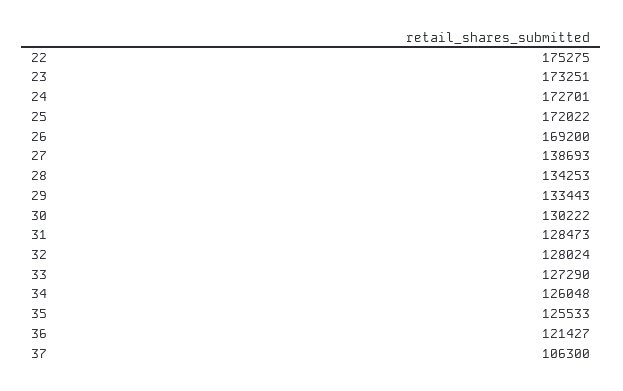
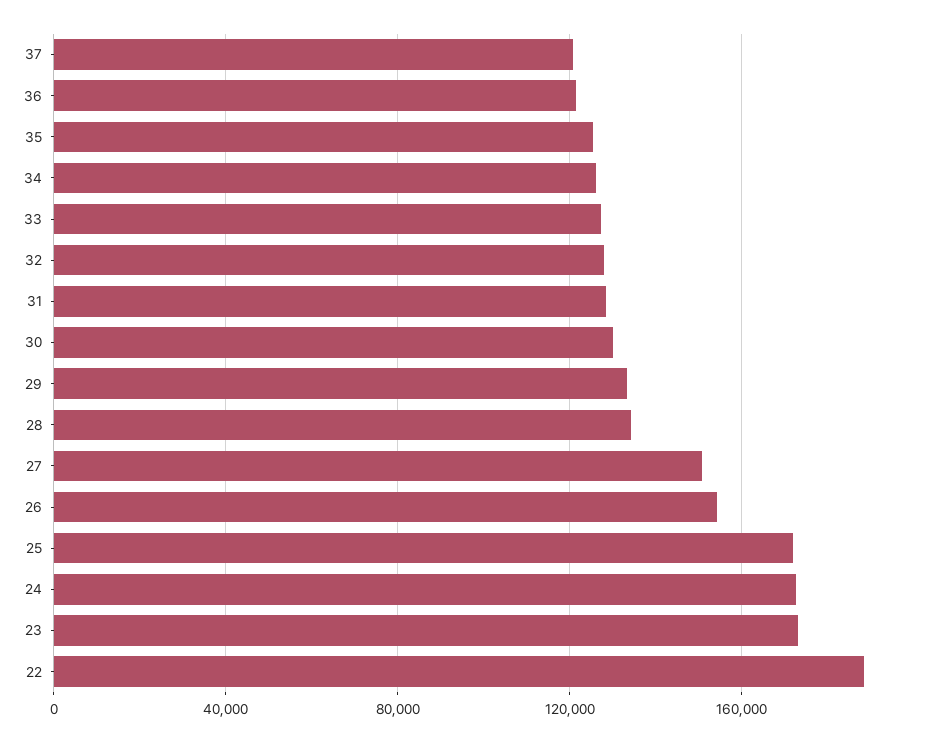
  {
-   "22": 175275,
+   "22": 190000,
    "23": 173251,
    "24": 172701,
    "25": 172022,
-   "26": 169200,
+   "26": 155000,
-   "27": 138693,
+   "27": 150000,
    "28": 134253,
    "29": 133443,
    "30": 130222,
    "31": 128473,
    "32": 128024,
    "33": 127290,
    "34": 126048,
    "35": 125533,
    "36": 121427,
-   "37": 106300
+   "37": 120000
  }

